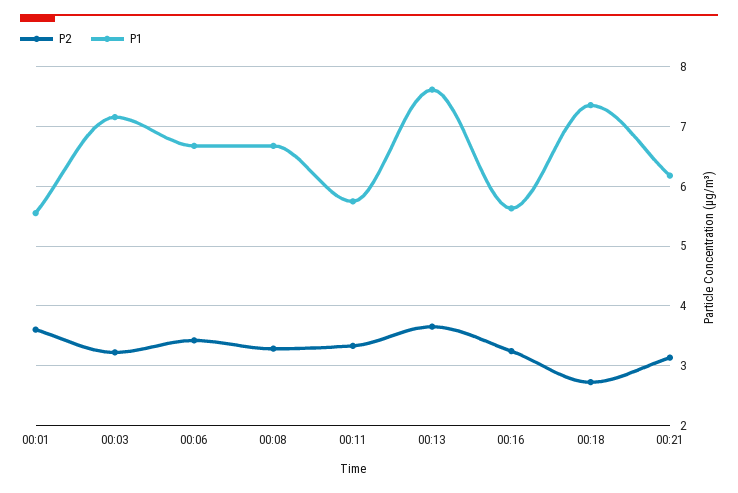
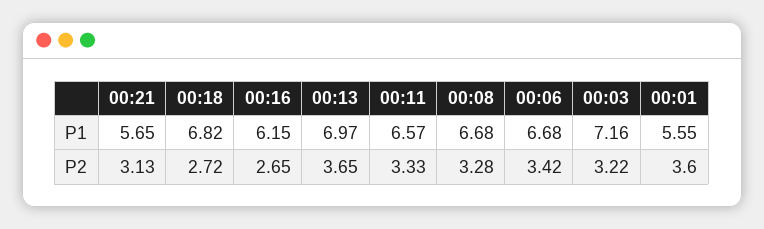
  {
    "P2": {
      "00:01": 3.6,
      "00:03": 3.22,
      "00:06": 3.42,
      "00:08": 3.28,
      "00:11": 3.33,
      "00:13": 3.65,
-     "00:16": 3.2,
+     "00:16": 2.65,
      "00:18": 2.72,
      "00:21": 3.13
    },
    "P1": {
      "00:01": 5.55,
      "00:03": 7.16,
      "00:06": 6.68,
      "00:08": 6.68,
-     "00:11": 5.8,
+     "00:11": 6.57,
-     "00:13": 7.6,
+     "00:13": 6.97,
-     "00:16": 5.6,
+     "00:16": 6.15,
-     "00:18": 7.4,
+     "00:18": 6.82,
-     "00:21": 6.2
+     "00:21": 5.65
    }
  }

